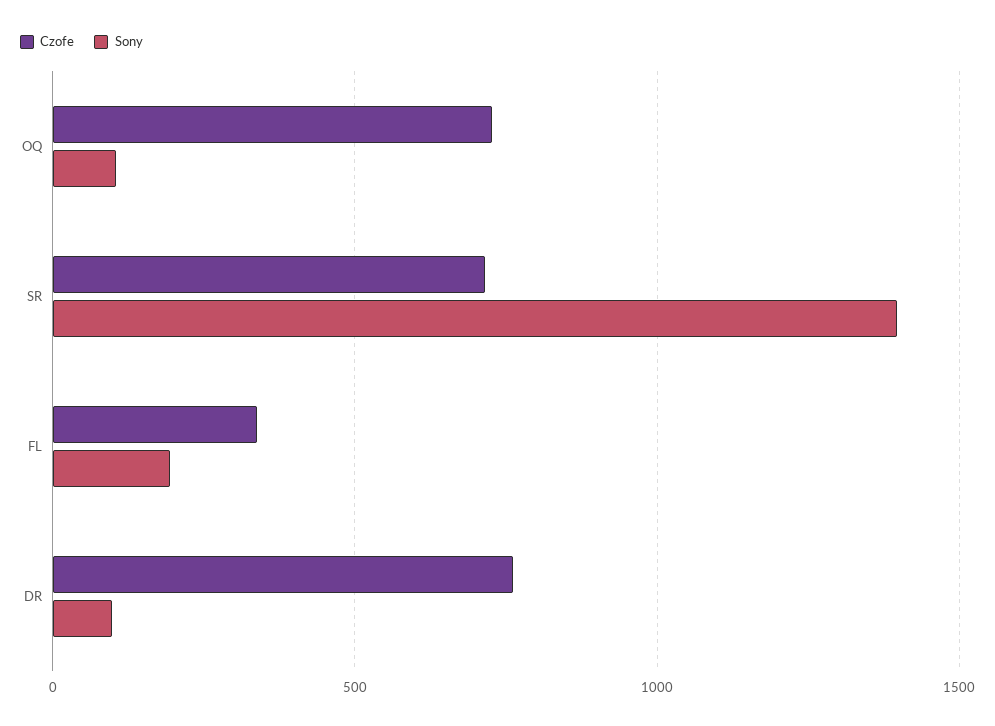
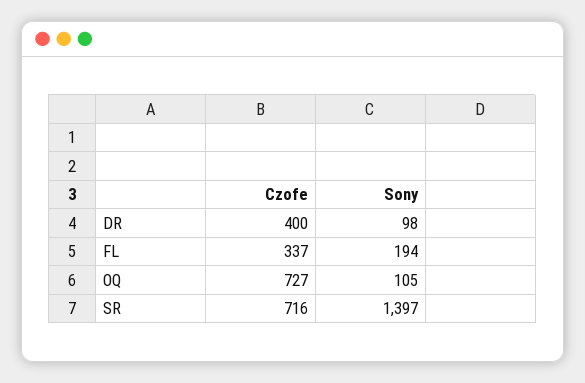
  {
    "Czofe": {
      "OQ": 727,
      "SR": 716,
      "FL": 337,
-     "DR": 750
+     "DR": 400
    },
    "Sony": {
      "OQ": 105,
      "SR": 1397,
      "FL": 194,
      "DR": 98
    }
  }

